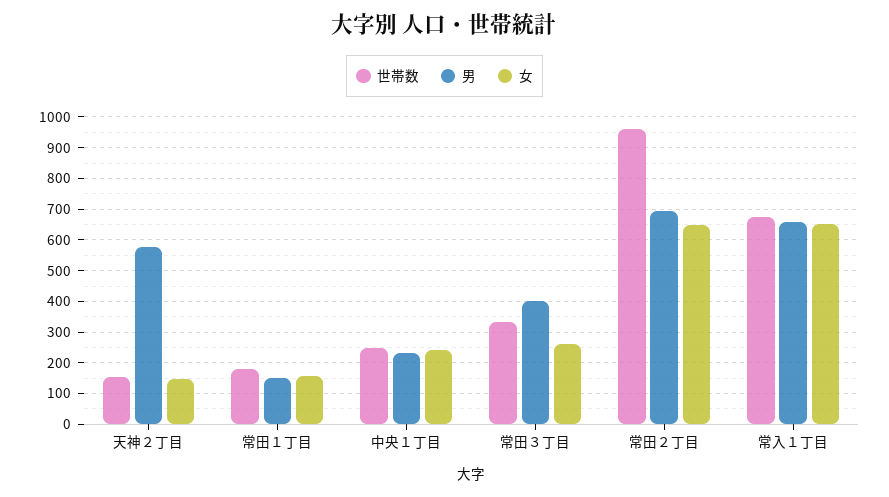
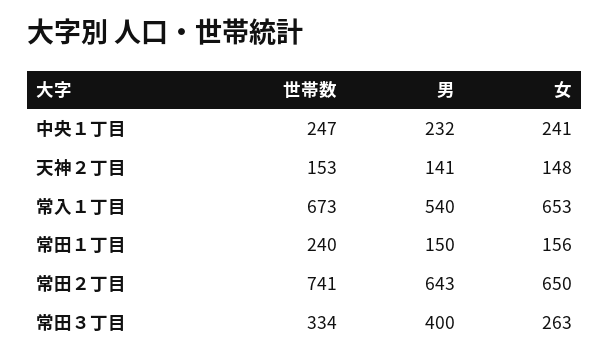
  {
    "世帯数": {
      "天神２丁目": 153,
-     "常田１丁目": 180,
+     "常田１丁目": 240,
      "中央１丁目": 247,
      "常田３丁目": 334,
-     "常田２丁目": 960,
+     "常田２丁目": 741,
      "常入１丁目": 673
    },
    "男": {
-     "天神２丁目": 580,
+     "天神２丁目": 141,
      "常田１丁目": 150,
      "中央１丁目": 232,
      "常田３丁目": 400,
-     "常田２丁目": 700,
+     "常田２丁目": 643,
-     "常入１丁目": 660
+     "常入１丁目": 540
    },
    "女": {
      "天神２丁目": 148,
      "常田１丁目": 156,
      "中央１丁目": 241,
      "常田３丁目": 263,
      "常田２丁目": 650,
      "常入１丁目": 653
    }
  }

